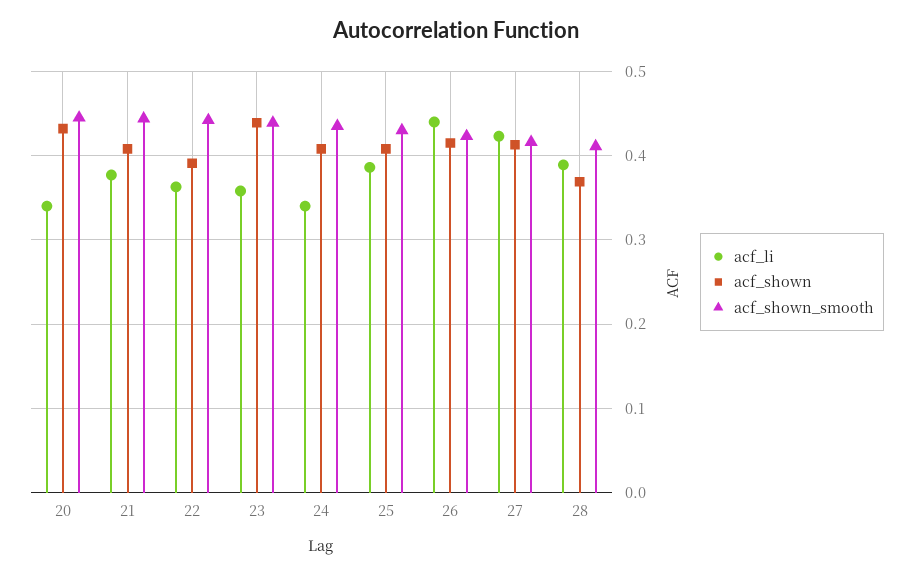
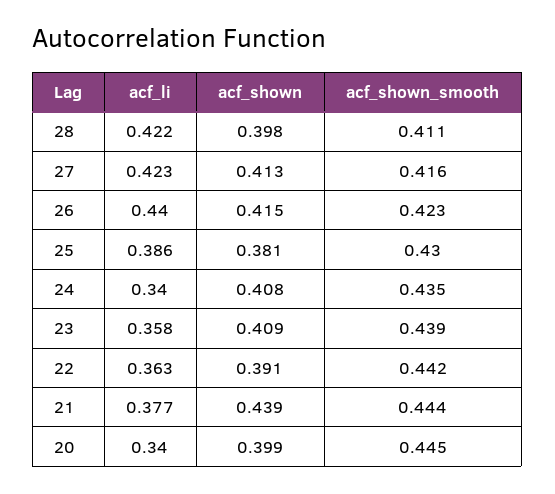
  {
    "acf_li": {
      "20": 0.34,
      "21": 0.377,
      "22": 0.363,
      "23": 0.358,
      "24": 0.34,
      "25": 0.386,
      "26": 0.44,
      "27": 0.423,
-     "28": 0.39
+     "28": 0.422
    },
    "acf_shown": {
-     "20": 0.43,
+     "20": 0.399,
-     "21": 0.41,
+     "21": 0.439,
      "22": 0.391,
-     "23": 0.44,
+     "23": 0.409,
      "24": 0.408,
-     "25": 0.41,
+     "25": 0.381,
      "26": 0.415,
      "27": 0.413,
-     "28": 0.37
+     "28": 0.398
    },
    "acf_shown_smooth": {
      "20": 0.445,
      "21": 0.444,
      "22": 0.442,
      "23": 0.439,
      "24": 0.435,
      "25": 0.43,
      "26": 0.423,
      "27": 0.416,
      "28": 0.411
    }
  }

